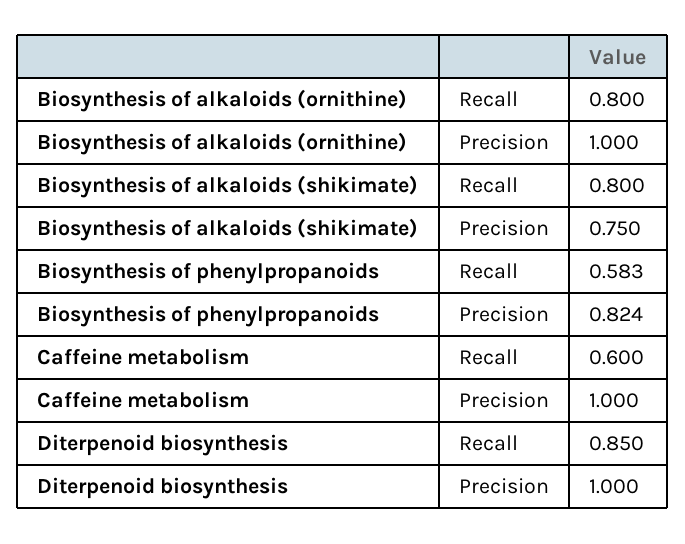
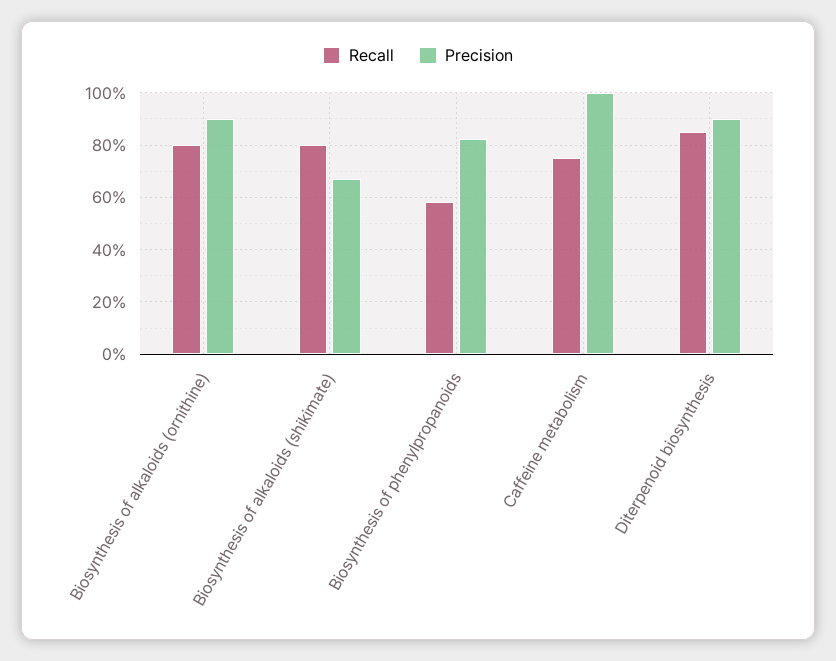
  {
    "Recall": {
      "Biosynthesis of alkaloids (ornithine)": 0.8,
      "Biosynthesis of alkaloids (shikimate)": 0.8,
      "Biosynthesis of phenylpropanoids": 0.583,
-     "Caffeine metabolism": 0.6,
+     "Caffeine metabolism": 0.75,
      "Diterpenoid biosynthesis": 0.85
    },
    "Precision": {
-     "Biosynthesis of alkaloids (ornithine)": 1,
+     "Biosynthesis of alkaloids (ornithine)": 0.9,
-     "Biosynthesis of alkaloids (shikimate)": 0.75,
+     "Biosynthesis of alkaloids (shikimate)": 0.675,
      "Biosynthesis of phenylpropanoids": 0.824,
      "Caffeine metabolism": 1,
-     "Diterpenoid biosynthesis": 1
+     "Diterpenoid biosynthesis": 0.9
    }
  }

